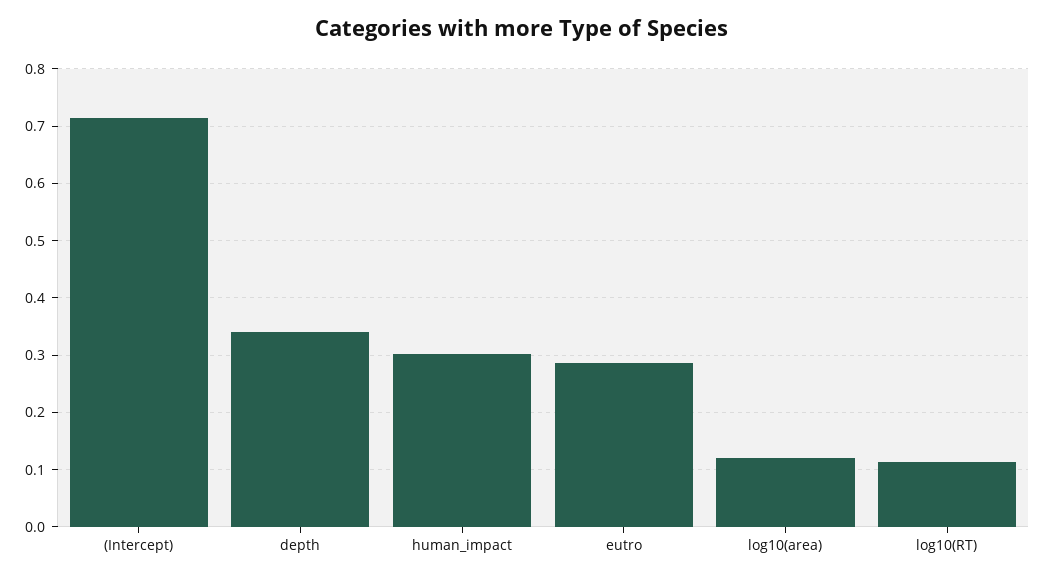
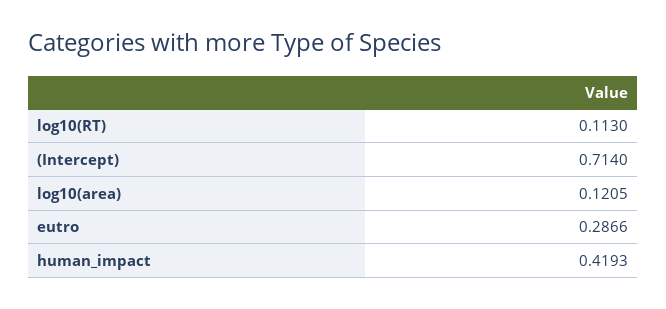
  {
    "(Intercept)": 0.714,
-   "depth": 0.34,
-   "human_impact": 0.3,
+   "human_impact": 0.4193,
    "eutro": 0.2866,
    "log10(area)": 0.1205,
    "log10(RT)": 0.113
  }

